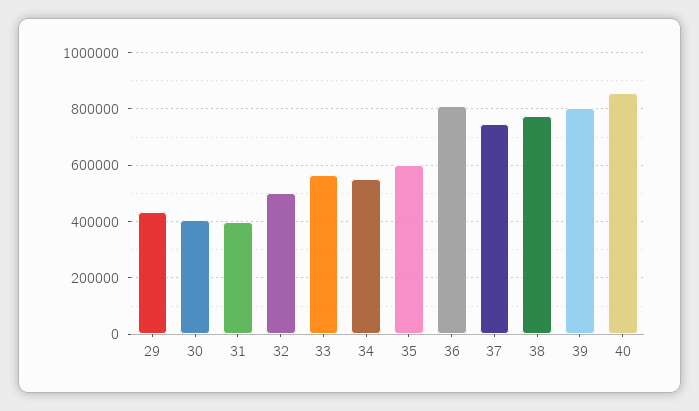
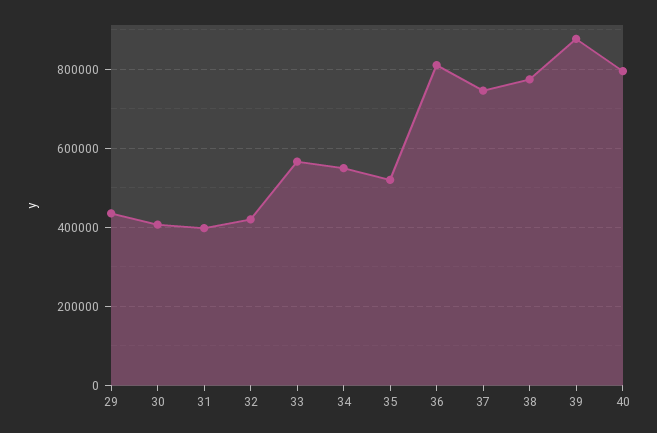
  {
    "29": 440000,
    "30": 400000,
    "31": 400000,
-   "32": 500000,
+   "32": 420000,
    "33": 560000,
    "34": 560000,
-   "35": 600000,
+   "35": 520000,
    "36": 820000,
    "37": 740000,
    "38": 780000,
-   "39": 800000,
+   "39": 880000,
-   "40": 850000
+   "40": 800000
  }

